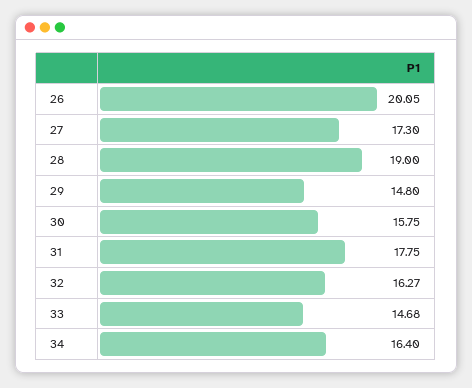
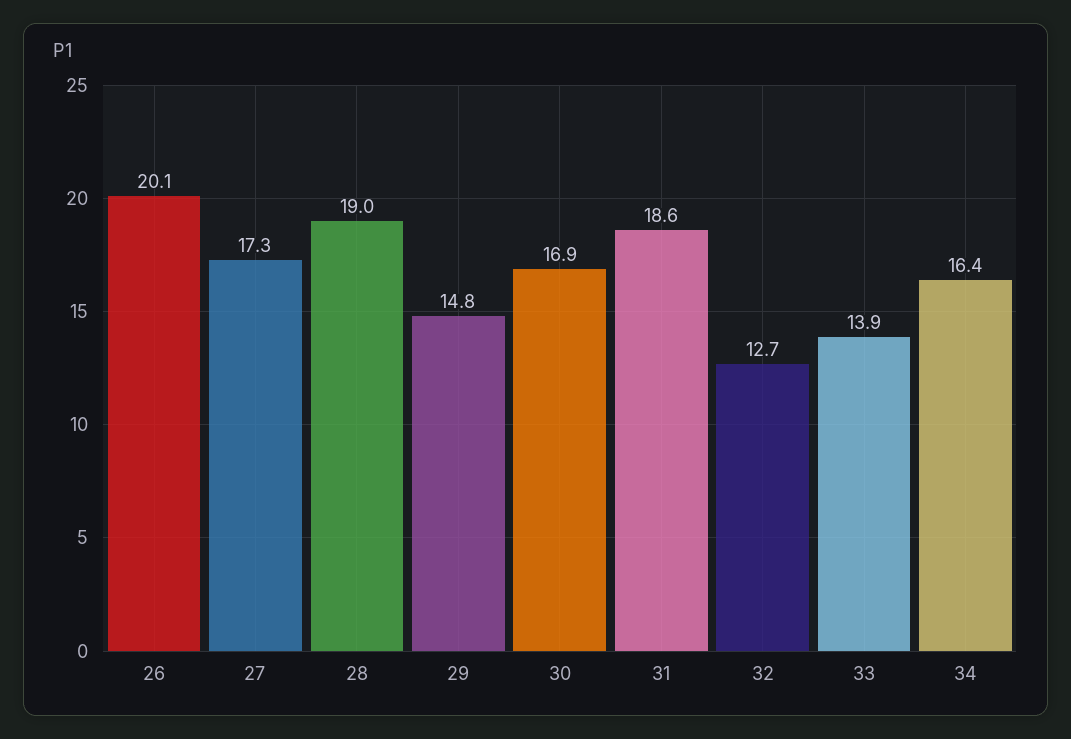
  {
    "26": 20.05,
    "27": 17.3,
    "28": 19,
    "29": 14.8,
-   "30": 15.75,
+   "30": 16.9,
-   "31": 17.75,
+   "31": 18.6,
-   "32": 16.27,
+   "32": 12.7,
-   "33": 14.68,
+   "33": 13.9,
    "34": 16.4
  }

